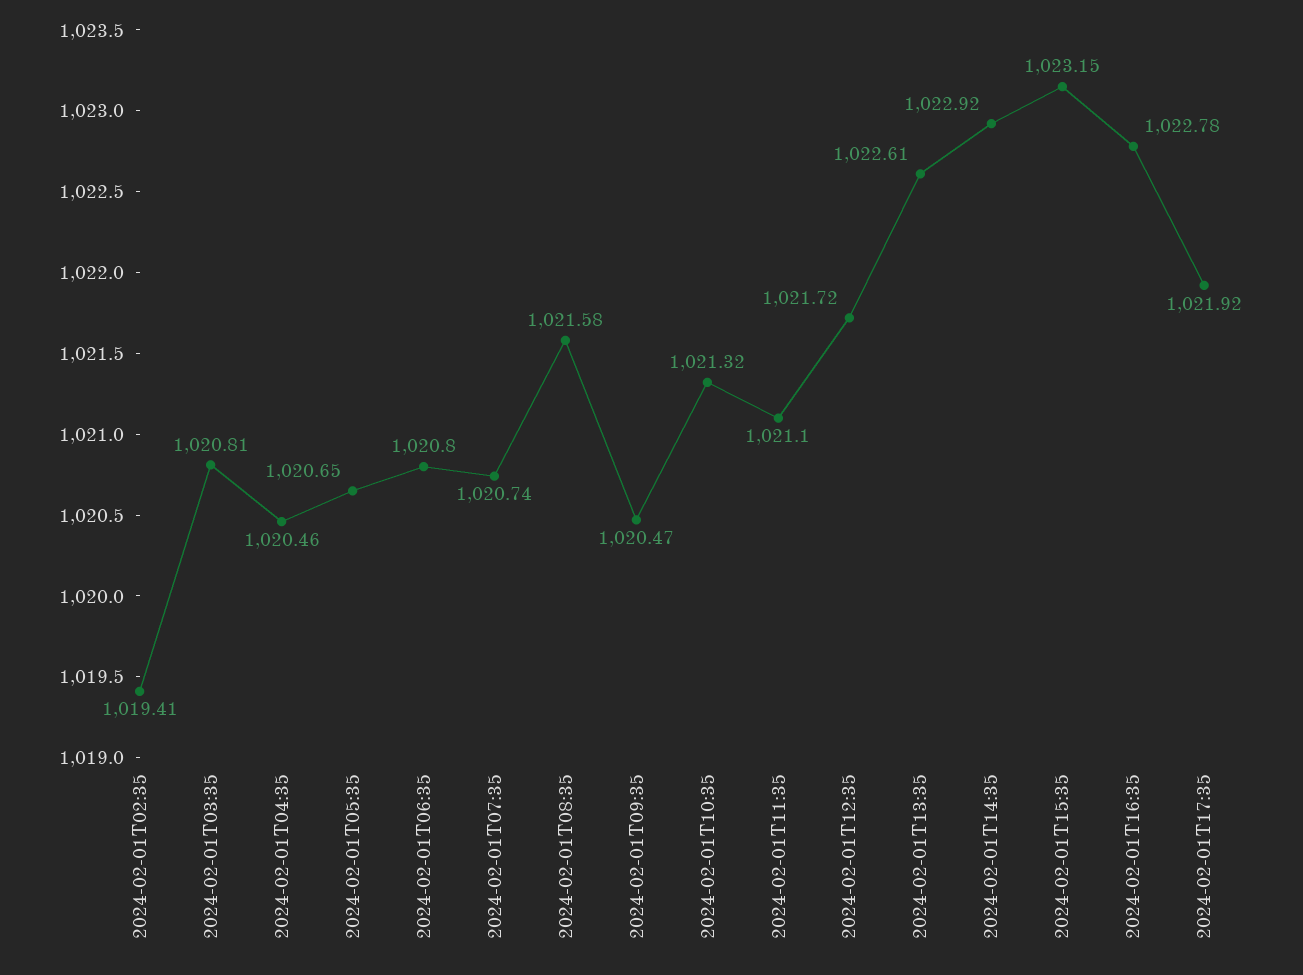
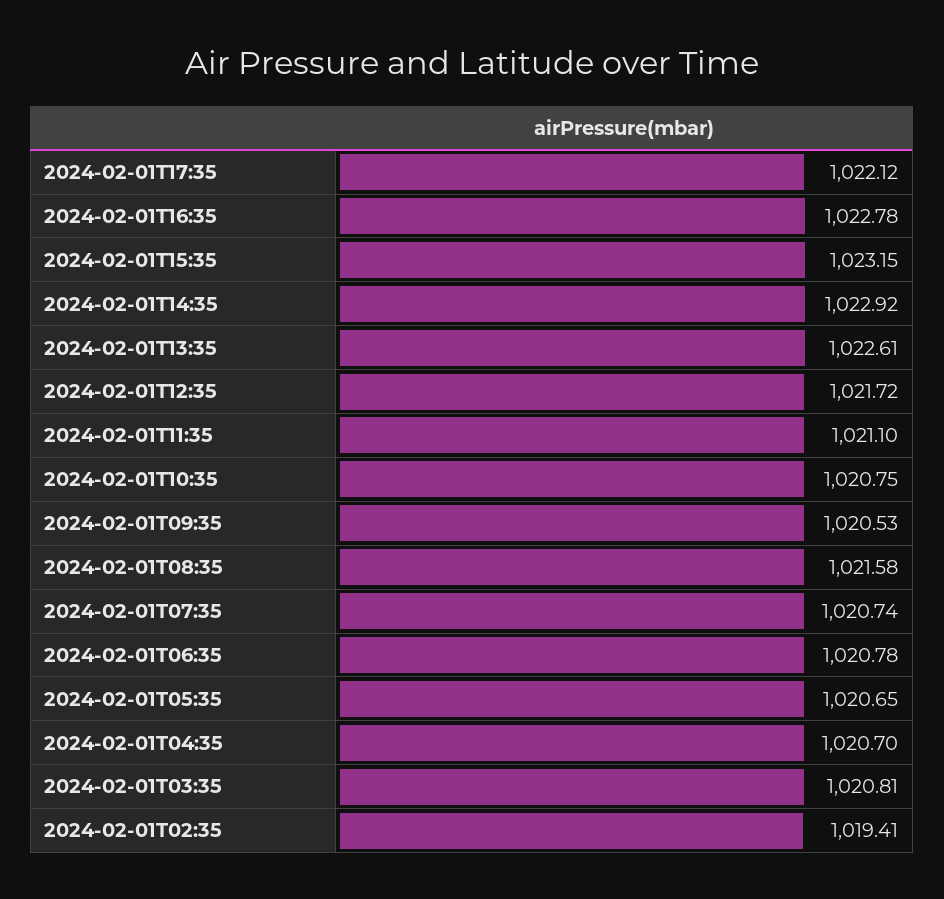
  {
    "2024-02-01T02:35": 1019.41,
    "2024-02-01T03:35": 1020.81,
-   "2024-02-01T04:35": 1020.46,
+   "2024-02-01T04:35": 1020.7,
    "2024-02-01T05:35": 1020.65,
-   "2024-02-01T06:35": 1020.8,
+   "2024-02-01T06:35": 1020.78,
    "2024-02-01T07:35": 1020.74,
    "2024-02-01T08:35": 1021.58,
-   "2024-02-01T09:35": 1020.47,
+   "2024-02-01T09:35": 1020.53,
-   "2024-02-01T10:35": 1021.32,
+   "2024-02-01T10:35": 1020.75,
    "2024-02-01T11:35": 1021.1,
    "2024-02-01T12:35": 1021.72,
    "2024-02-01T13:35": 1022.61,
    "2024-02-01T14:35": 1022.92,
    "2024-02-01T15:35": 1023.15,
    "2024-02-01T16:35": 1022.78,
-   "2024-02-01T17:35": 1021.92
+   "2024-02-01T17:35": 1022.12
  }

